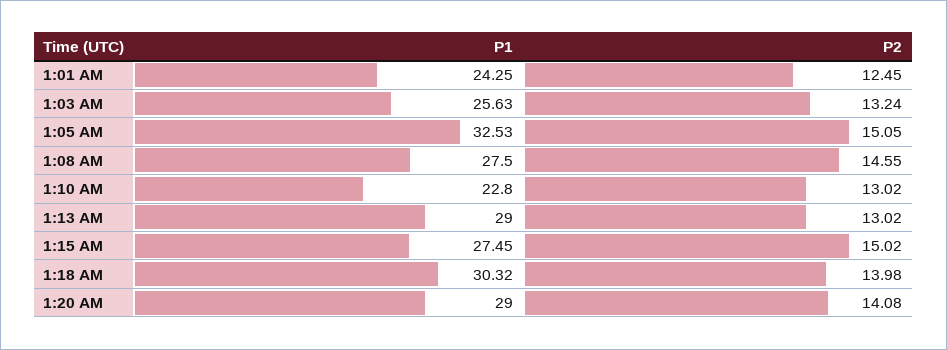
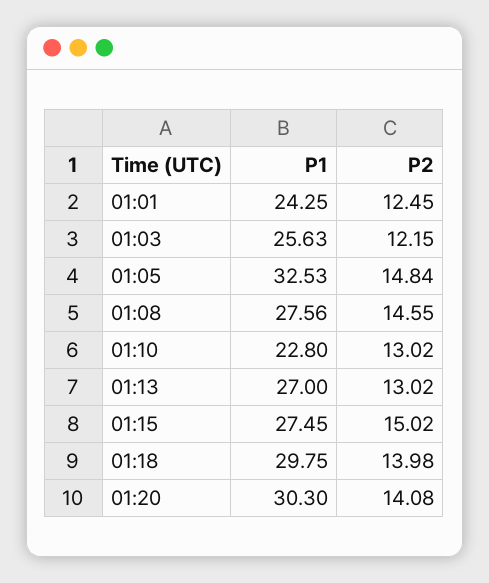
  {
    "P1": {
      "1:01 AM": 24.25,
      "1:03 AM": 25.63,
      "1:05 AM": 32.53,
-     "1:08 AM": 27.5,
+     "1:08 AM": 27.56,
      "1:10 AM": 22.8,
-     "1:13 AM": 29,
+     "1:13 AM": 27,
      "1:15 AM": 27.45,
-     "1:18 AM": 30.32,
+     "1:18 AM": 29.75,
-     "1:20 AM": 29
+     "1:20 AM": 30.3
    },
    "P2": {
      "1:01 AM": 12.45,
-     "1:03 AM": 13.24,
+     "1:03 AM": 12.15,
-     "1:05 AM": 15.05,
+     "1:05 AM": 14.84,
      "1:08 AM": 14.55,
      "1:10 AM": 13.02,
      "1:13 AM": 13.02,
      "1:15 AM": 15.02,
      "1:18 AM": 13.98,
      "1:20 AM": 14.08
    }
  }

